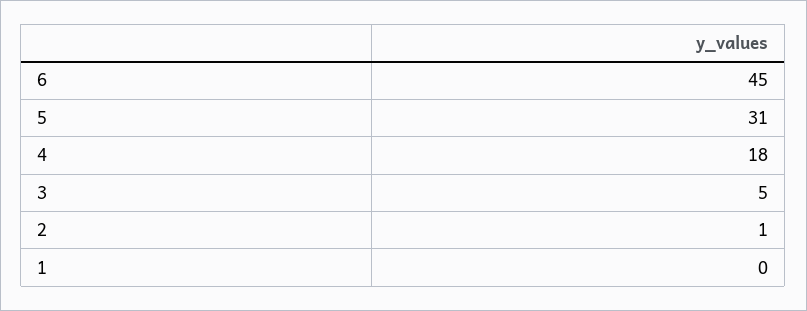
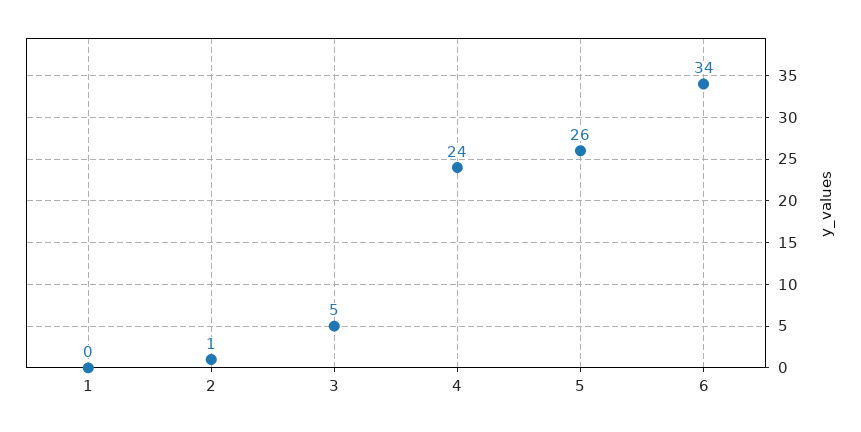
  {
-   "6": 45,
+   "6": 34,
-   "5": 31,
+   "5": 26,
-   "4": 18,
+   "4": 24,
    "3": 5,
    "2": 1,
    "1": 0
  }

